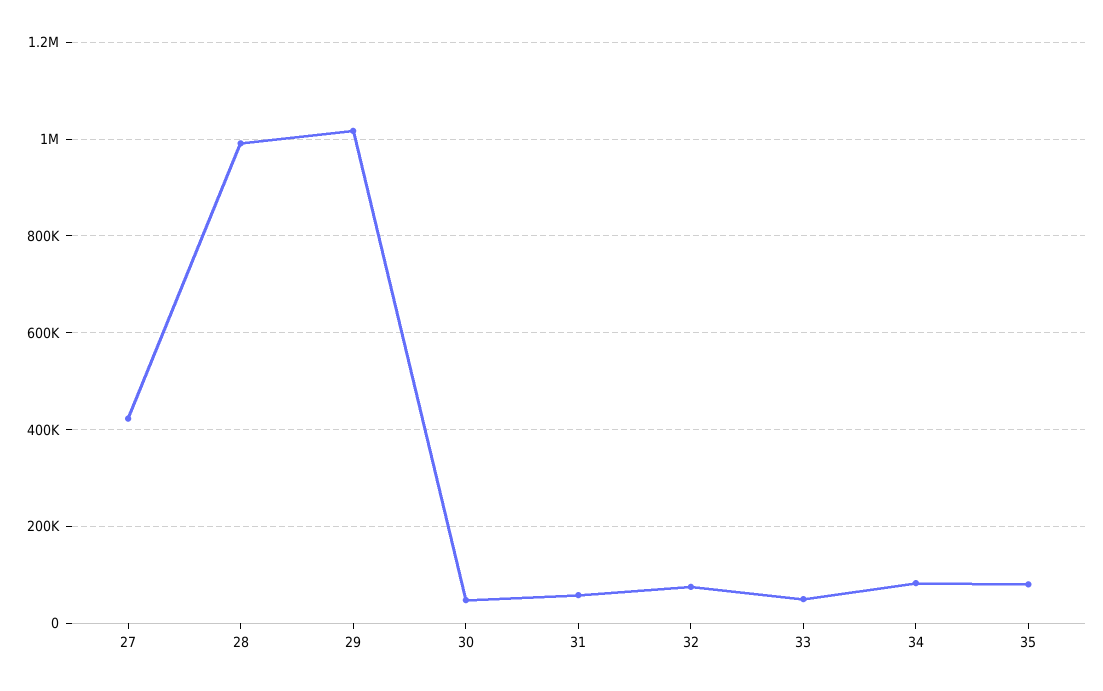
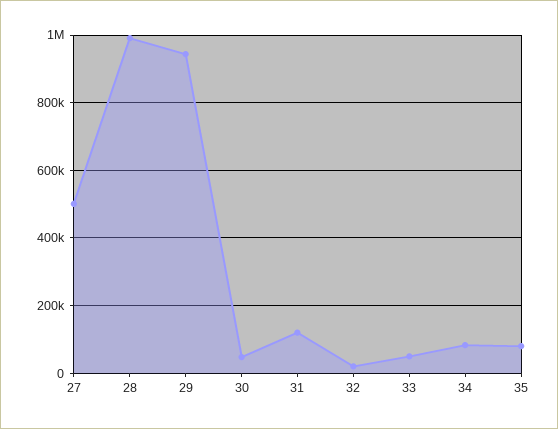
  {
-   "27": 420000,
+   "27": 500000,
    "28": 1000000,
-   "29": 1020000,
+   "29": 940000,
    "30": 40000,
-   "31": 60000,
+   "31": 120000,
-   "32": 80000,
+   "32": 20000,
    "33": 40000,
    "34": 80000,
    "35": 80000
  }

